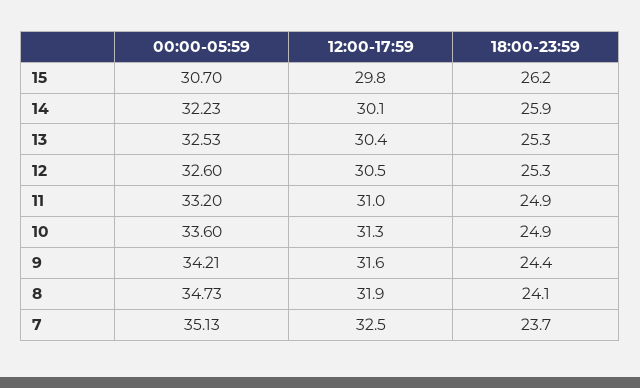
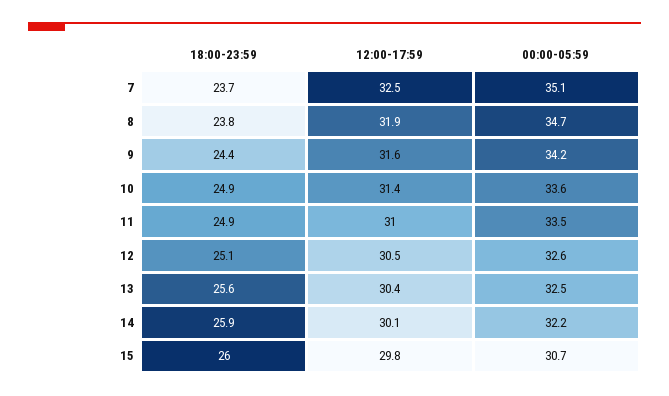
  {
    "00:00-05:59": {
      "15": 30.7,
      "14": 32.23,
      "13": 32.53,
      "12": 32.6,
-     "11": 33.2,
+     "11": 33.5,
      "10": 33.6,
      "9": 34.21,
      "8": 34.73,
      "7": 35.13
    },
    "12:00-17:59": {
      "15": 29.8,
      "14": 30.1,
      "13": 30.4,
      "12": 30.5,
      "11": 31,
-     "10": 31.3,
+     "10": 31.4,
      "9": 31.6,
      "8": 31.9,
      "7": 32.5
    },
    "18:00-23:59": {
-     "15": 26.2,
+     "15": 26,
      "14": 25.9,
-     "13": 25.3,
+     "13": 25.6,
-     "12": 25.3,
+     "12": 25.1,
      "11": 24.9,
      "10": 24.9,
      "9": 24.4,
-     "8": 24.1,
+     "8": 23.8,
      "7": 23.7
    }
  }

